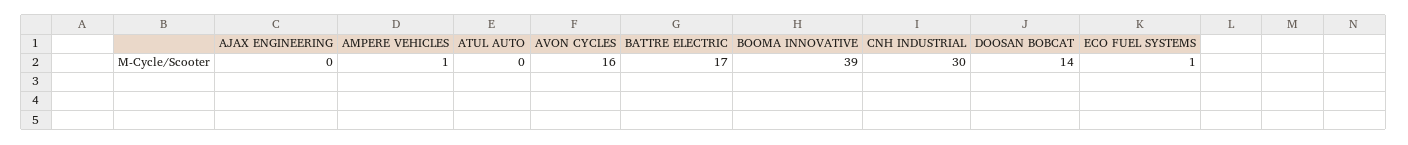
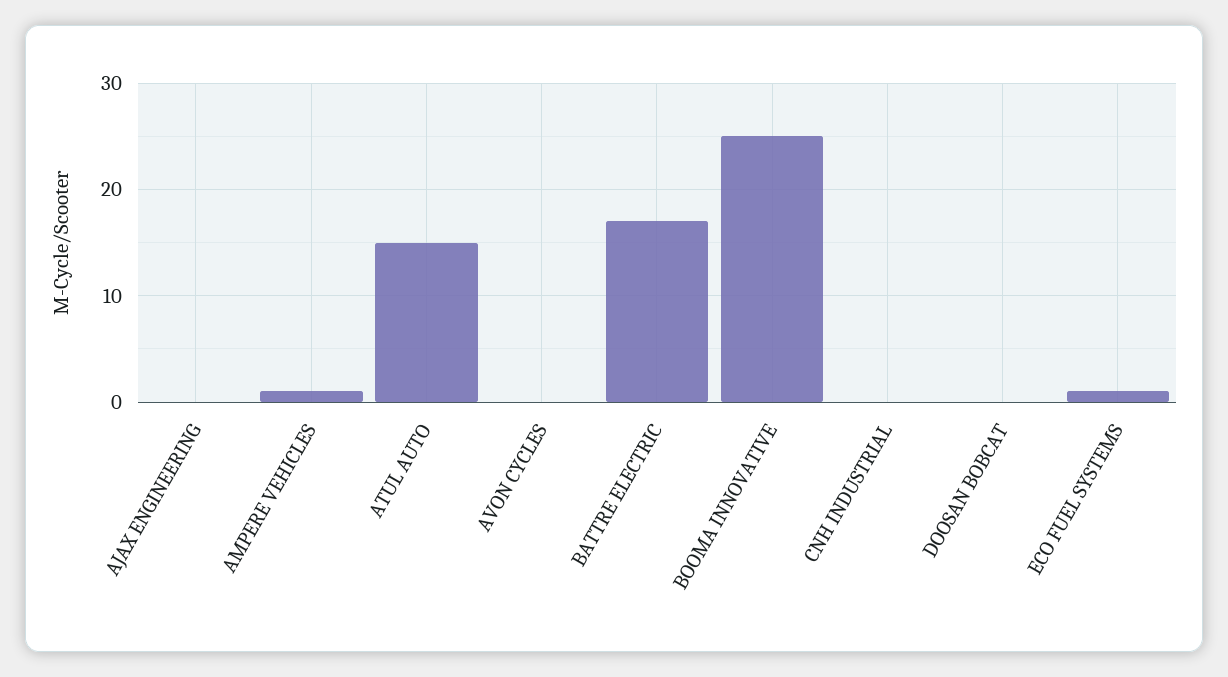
  {
    "AJAX ENGINEERING": 0,
    "AMPERE VEHICLES": 1,
-   "ATUL AUTO": 0,
+   "ATUL AUTO": 15,
-   "AVON CYCLES": 16,
+   "AVON CYCLES": 0,
    "BATTRE ELECTRIC": 17,
-   "BOOMA INNOVATIVE": 39,
+   "BOOMA INNOVATIVE": 25,
-   "CNH INDUSTRIAL": 30,
+   "CNH INDUSTRIAL": 0,
-   "DOOSAN BOBCAT": 14,
+   "DOOSAN BOBCAT": 0,
    "ECO FUEL SYSTEMS": 1
  }

